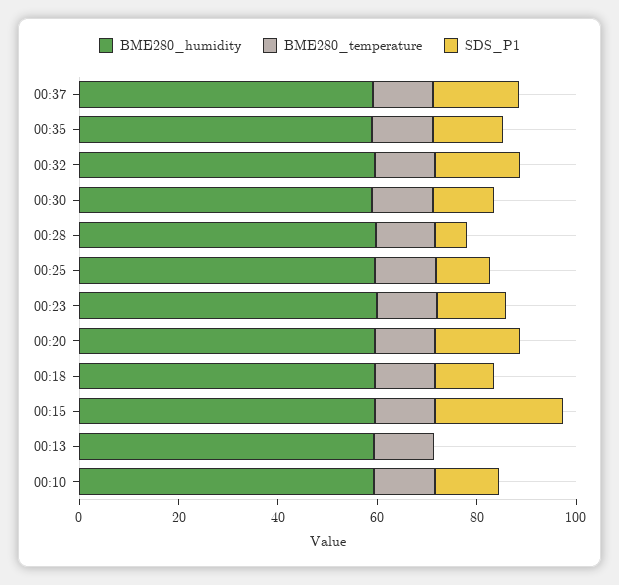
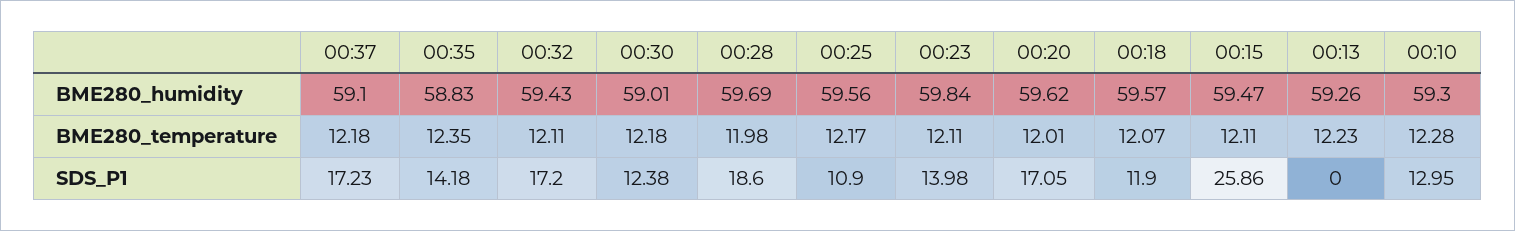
  {
    "BME280_humidity": {
      "00:37": 59.1,
      "00:35": 58.83,
      "00:32": 59.43,
      "00:30": 59.01,
      "00:28": 59.69,
      "00:25": 59.56,
      "00:23": 59.84,
      "00:20": 59.62,
      "00:18": 59.57,
      "00:15": 59.47,
      "00:13": 59.26,
      "00:10": 59.3
    },
    "BME280_temperature": {
      "00:37": 12.18,
      "00:35": 12.35,
      "00:32": 12.11,
      "00:30": 12.18,
      "00:28": 11.98,
      "00:25": 12.17,
      "00:23": 12.11,
      "00:20": 12.01,
      "00:18": 12.07,
      "00:15": 12.11,
      "00:13": 12.23,
      "00:10": 12.28
    },
    "SDS_P1": {
      "00:37": 17.23,
      "00:35": 14.18,
      "00:32": 17.2,
      "00:30": 12.38,
-     "00:28": 5,
+     "00:28": 18.6,
      "00:25": 10.9,
      "00:23": 13.98,
      "00:20": 17.05,
      "00:18": 11.9,
      "00:15": 25.86,
      "00:13": 0,
      "00:10": 12.95
    }
  }

